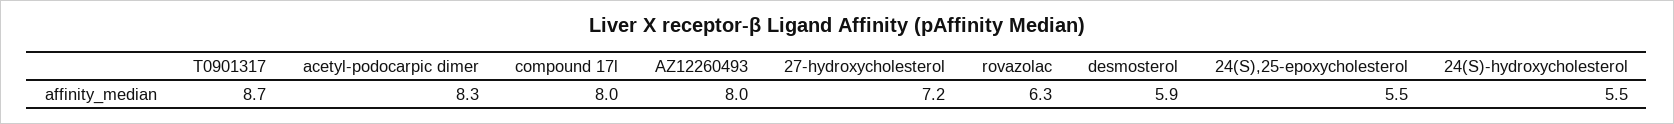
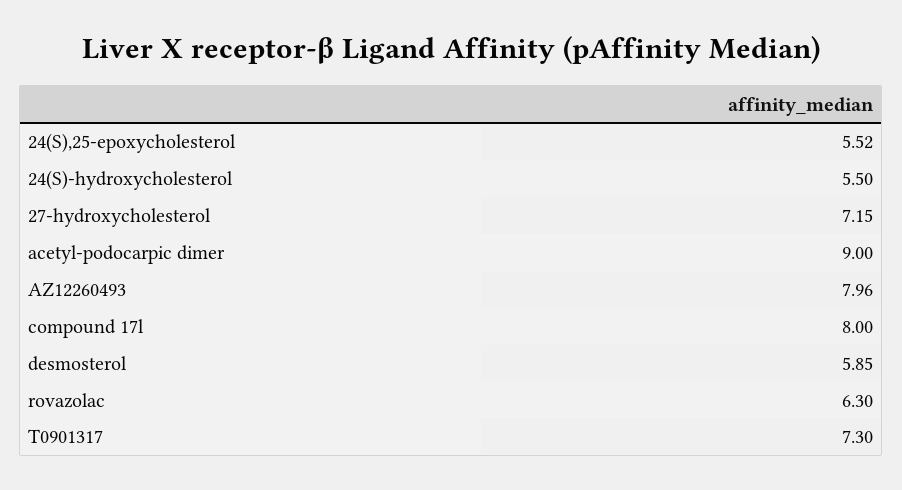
  {
-   "T0901317": 8.7,
+   "T0901317": 7.3,
-   "acetyl-podocarpic dimer": 8.3,
+   "acetyl-podocarpic dimer": 9,
    "compound 17l": 8,
    "AZ12260493": 7.96,
    "27-hydroxycholesterol": 7.15,
    "rovazolac": 6.3,
    "desmosterol": 5.85,
    "24(S),25-epoxycholesterol": 5.52,
    "24(S)-hydroxycholesterol": 5.5
  }

